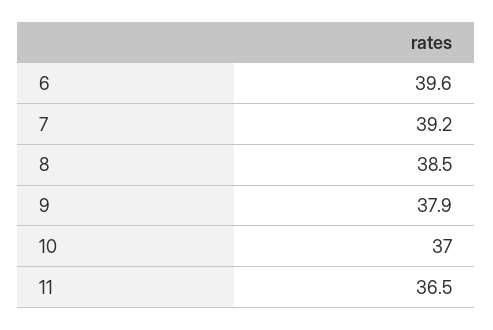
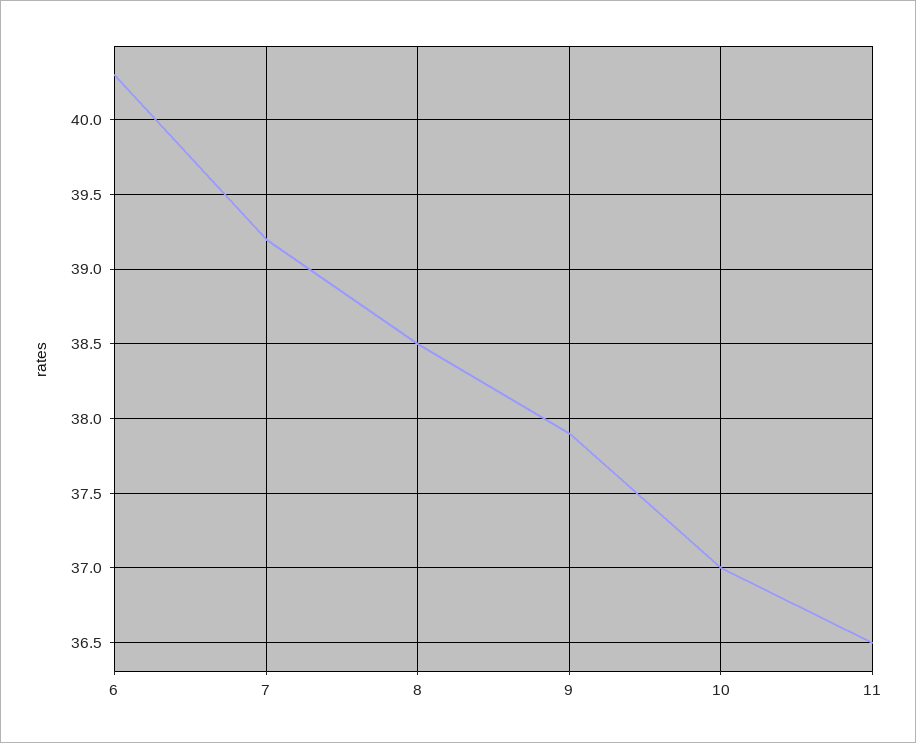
  {
-   "6": 39.6,
+   "6": 40.3,
    "7": 39.2,
    "8": 38.5,
    "9": 37.9,
    "10": 37,
    "11": 36.5
  }

